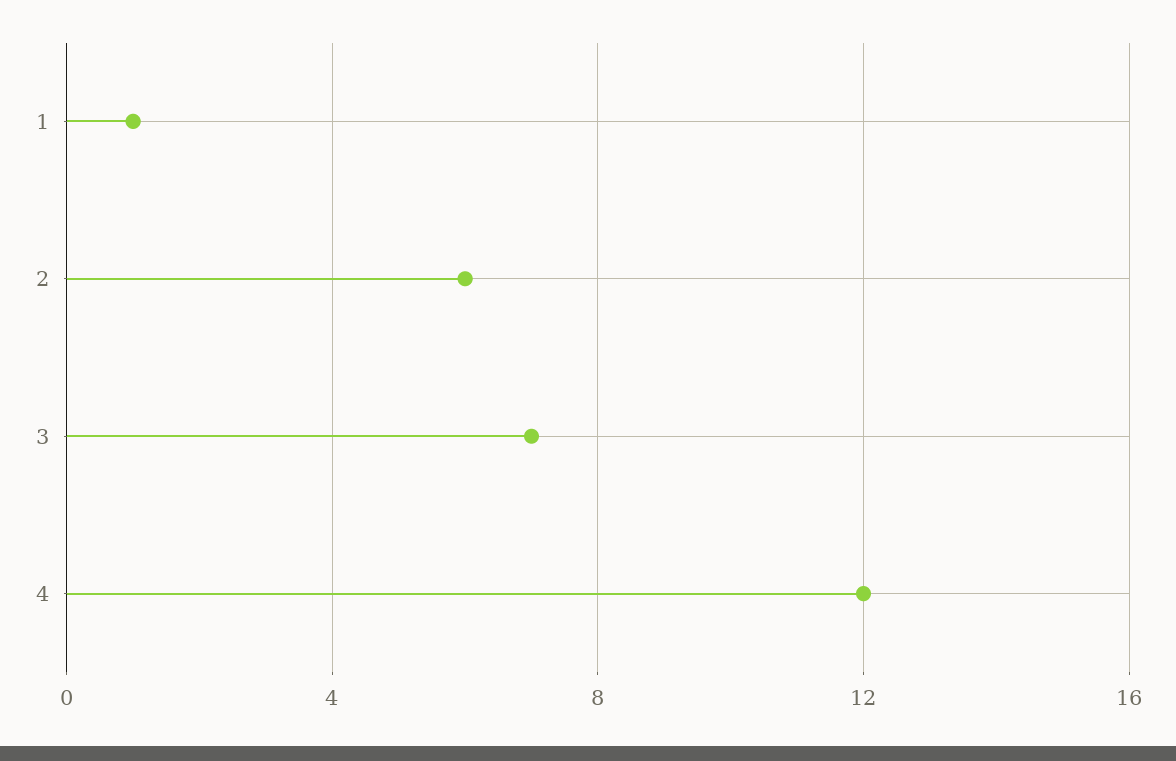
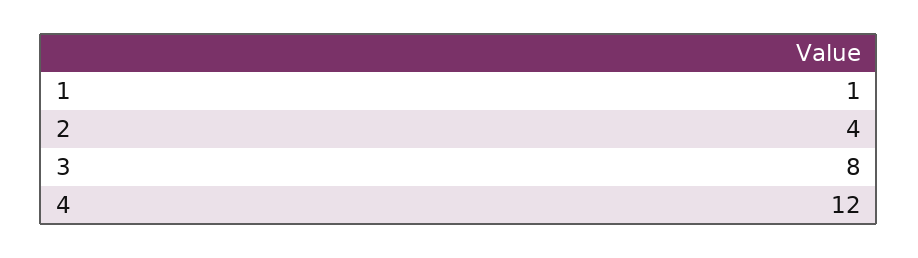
  {
    "1": 1,
-   "2": 6,
+   "2": 4,
-   "3": 7,
+   "3": 8,
    "4": 12
  }

